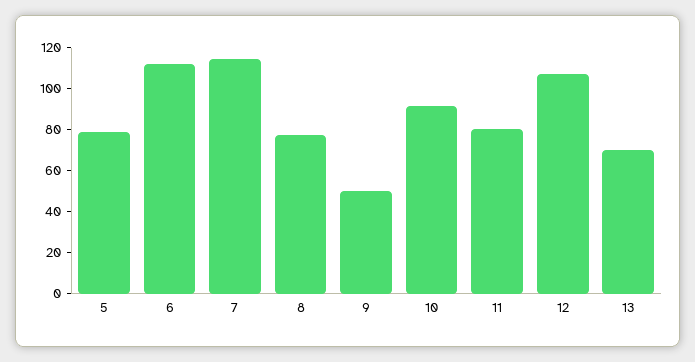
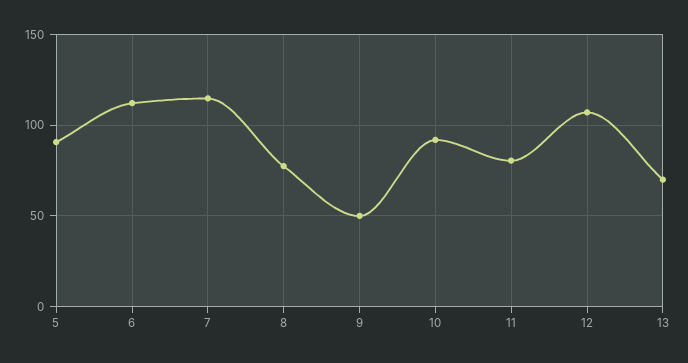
  {
-   "5": 80,
+   "5": 90,
    "6": 110,
    "7": 115,
    "8": 75,
    "9": 50,
    "10": 90,
    "11": 80,
    "12": 105,
    "13": 70
  }

